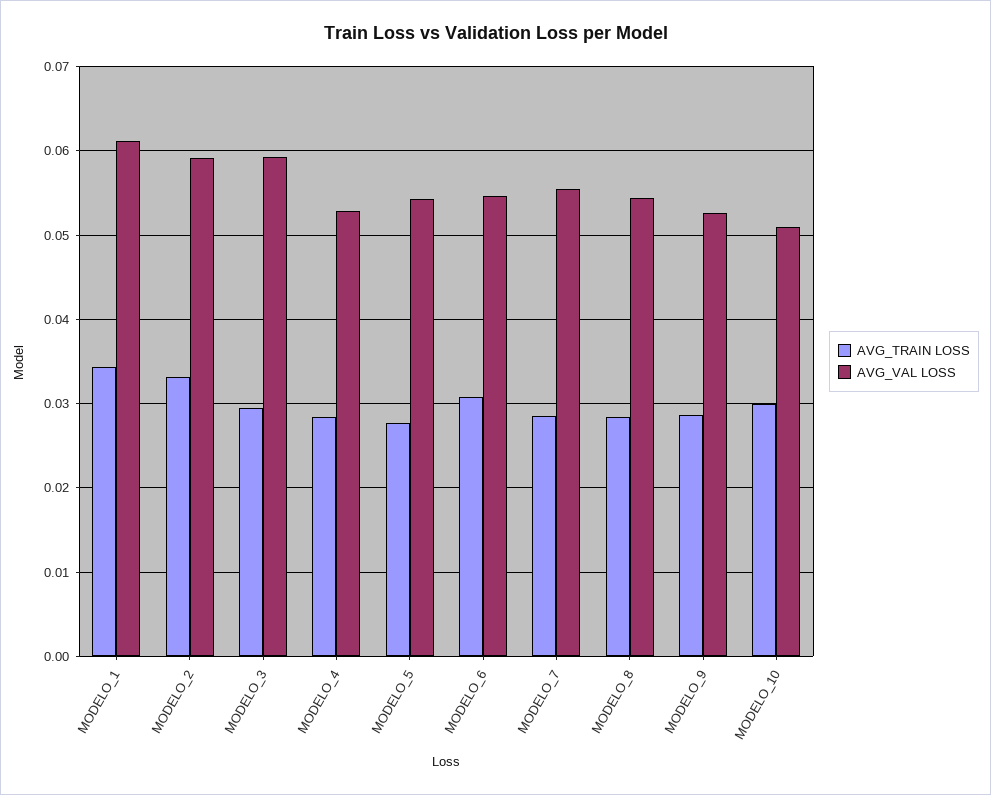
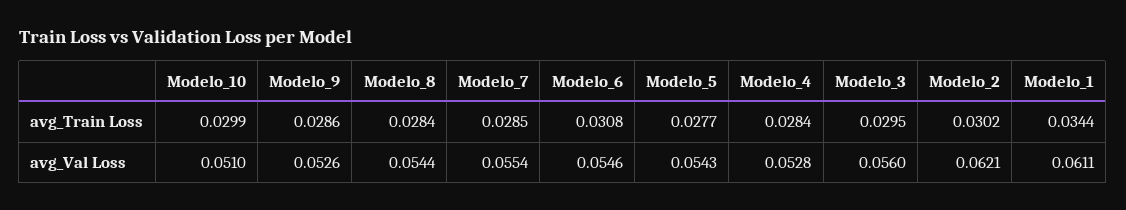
  {
    "AVG_TRAIN LOSS": {
      "MODELO_1": 0.0344,
-     "MODELO_2": 0.033,
+     "MODELO_2": 0.0302,
      "MODELO_3": 0.0295,
      "MODELO_4": 0.0284,
      "MODELO_5": 0.0277,
      "MODELO_6": 0.0308,
      "MODELO_7": 0.0285,
      "MODELO_8": 0.0284,
      "MODELO_9": 0.0286,
      "MODELO_10": 0.0299
    },
    "AVG_VAL LOSS": {
      "MODELO_1": 0.0611,
-     "MODELO_2": 0.059,
+     "MODELO_2": 0.0621,
-     "MODELO_3": 0.059,
+     "MODELO_3": 0.056,
      "MODELO_4": 0.0528,
      "MODELO_5": 0.0543,
      "MODELO_6": 0.0546,
      "MODELO_7": 0.0554,
      "MODELO_8": 0.0544,
      "MODELO_9": 0.0526,
      "MODELO_10": 0.051
    }
  }

